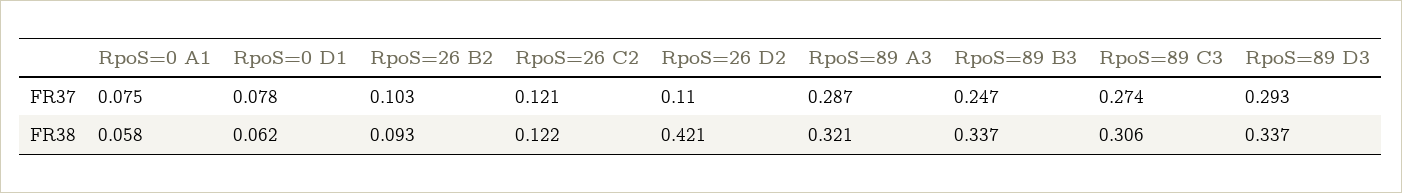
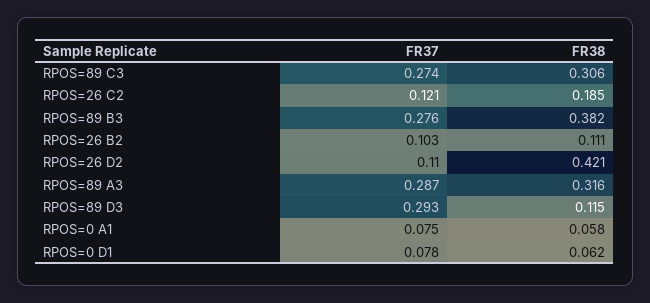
  {
    "RpoS=0 A1": {
      "FR37": 0.075,
      "FR38": 0.058
    },
    "RpoS=0 D1": {
      "FR37": 0.078,
      "FR38": 0.062
    },
    "RpoS=26 B2": {
      "FR37": 0.103,
-     "FR38": 0.093
+     "FR38": 0.111
    },
    "RpoS=26 C2": {
      "FR37": 0.121,
-     "FR38": 0.122
+     "FR38": 0.185
    },
    "RpoS=26 D2": {
      "FR37": 0.11,
      "FR38": 0.421
    },
    "RpoS=89 A3": {
      "FR37": 0.287,
-     "FR38": 0.321
+     "FR38": 0.316
    },
    "RpoS=89 B3": {
-     "FR37": 0.247,
+     "FR37": 0.276,
-     "FR38": 0.337
+     "FR38": 0.382
    },
    "RpoS=89 C3": {
      "FR37": 0.274,
      "FR38": 0.306
    },
    "RpoS=89 D3": {
      "FR37": 0.293,
-     "FR38": 0.337
+     "FR38": 0.115
    }
  }

